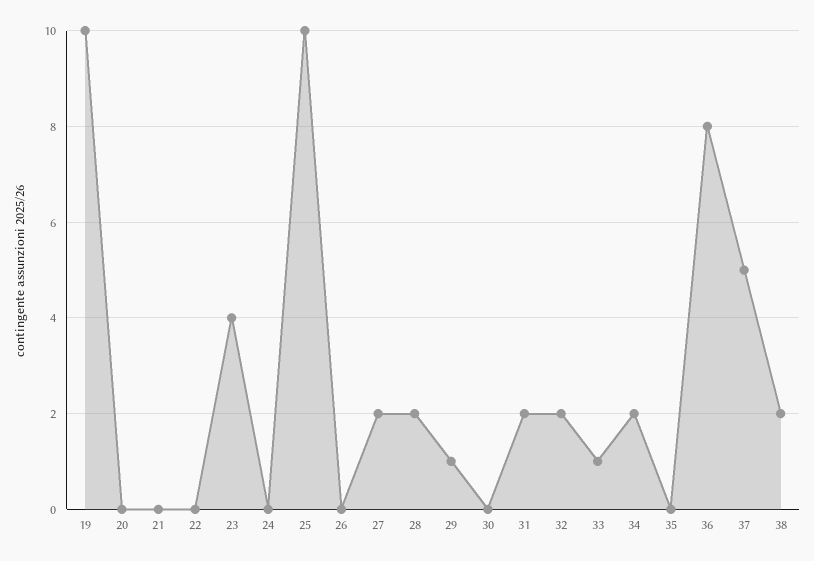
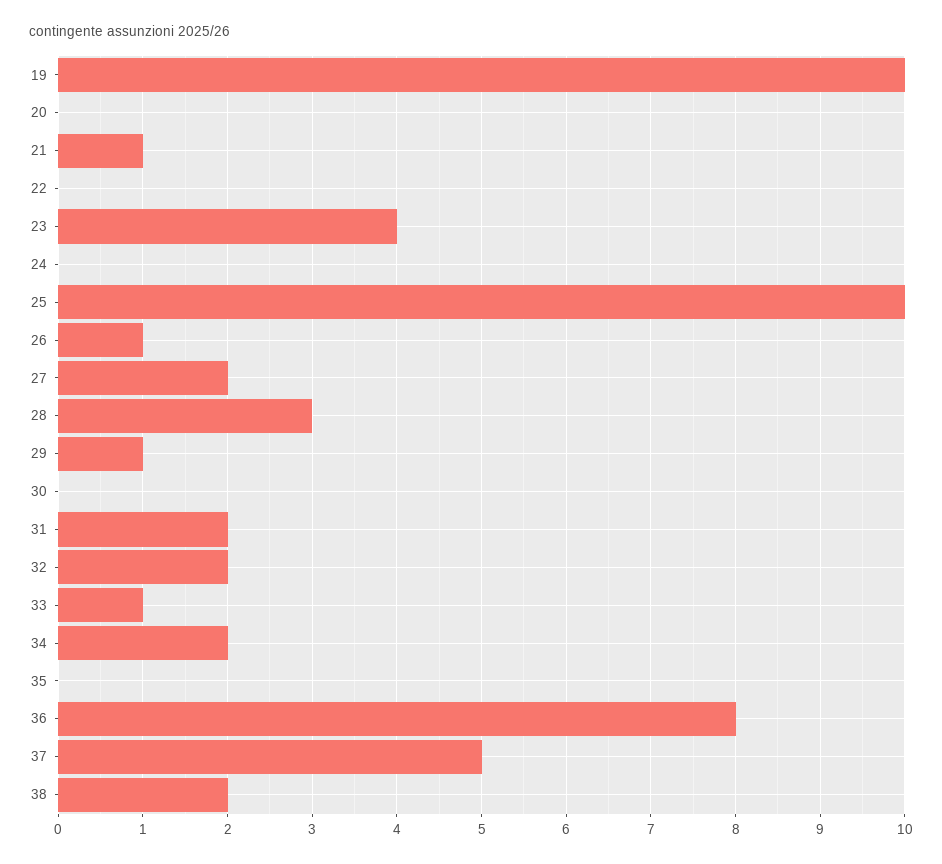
  {
    "19": 10,
    "20": 0,
-   "21": 0,
+   "21": 1,
    "22": 0,
    "23": 4,
    "24": 0,
    "25": 10,
-   "26": 0,
+   "26": 1,
    "27": 2,
-   "28": 2,
+   "28": 3,
    "29": 1,
    "30": 0,
    "31": 2,
    "32": 2,
    "33": 1,
    "34": 2,
    "35": 0,
    "36": 8,
    "37": 5,
    "38": 2
  }

